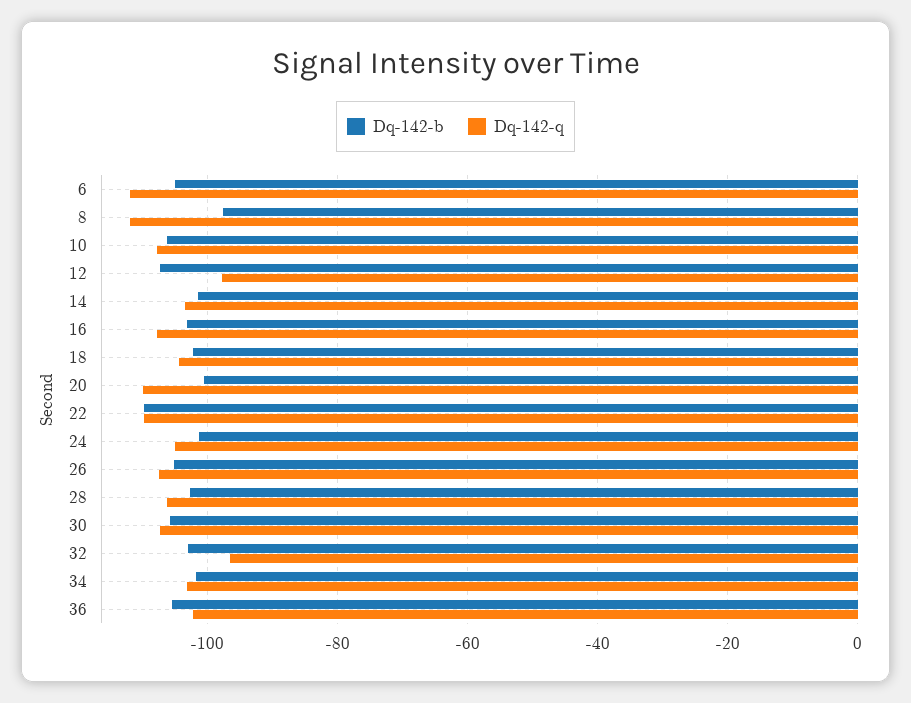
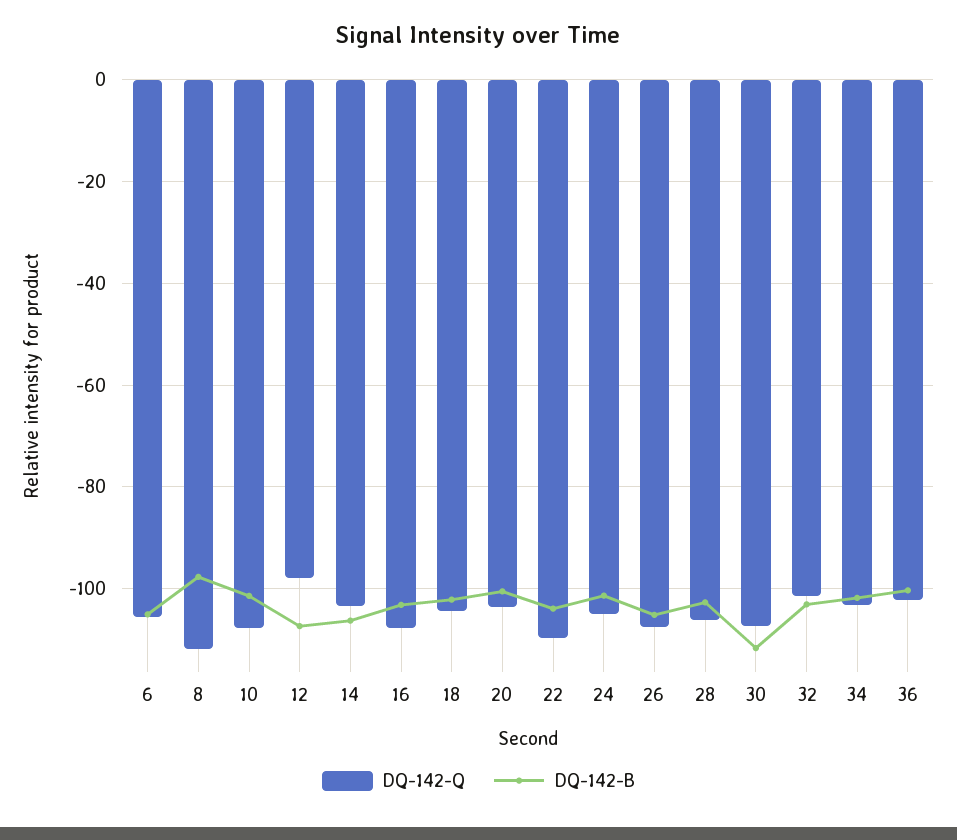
  {
    "Dq-142-b": {
      "6": -106,
      "8": -98,
-     "10": -106,
+     "10": -102,
      "12": -108,
-     "14": -102,
+     "14": -106,
      "16": -104,
      "18": -102,
      "20": -100,
-     "22": -110,
+     "22": -104,
      "24": -102,
      "26": -106,
      "28": -102,
-     "30": -106,
+     "30": -112,
      "32": -104,
      "34": -102,
-     "36": -106
+     "36": -100
    },
    "Dq-142-q": {
-     "6": -112,
+     "6": -106,
      "8": -112,
      "10": -108,
      "12": -98,
      "14": -104,
      "16": -108,
      "18": -104,
-     "20": -110,
+     "20": -104,
      "22": -110,
      "24": -106,
      "26": -108,
      "28": -106,
      "30": -108,
-     "32": -96,
+     "32": -102,
      "34": -104,
      "36": -102
    }
  }

